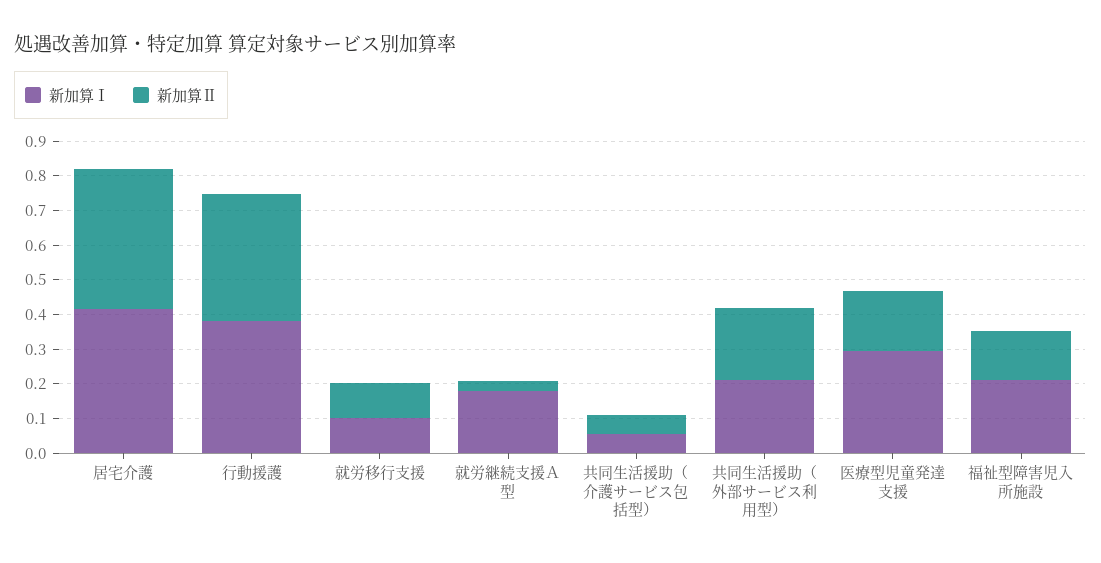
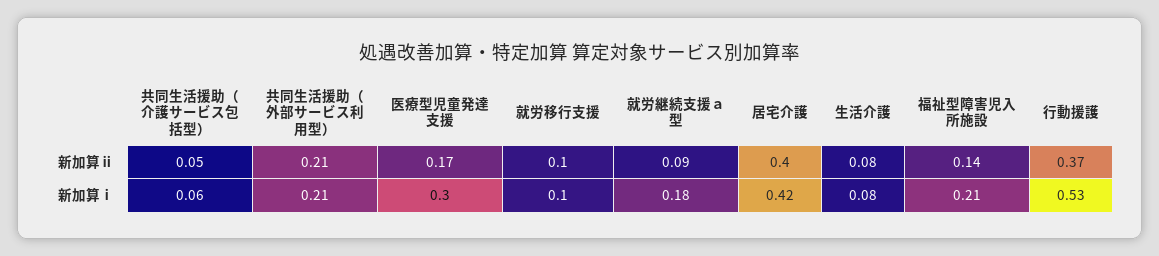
  {
    "新加算Ⅰ": {
      "居宅介護": 0.42,
-     "行動援護": 0.375,
+     "行動援護": 0.53,
      "就労移行支援": 0.1,
      "就労継続支援Ａ型": 0.18,
      "共同生活援助（介護サービス包括型）": 0.06,
      "共同生活援助（外部サービス利用型）": 0.21,
      "医療型児童発達支援": 0.3,
-     "福祉型障害児入所施設": 0.21
+     "福祉型障害児入所施設": 0.21,
+     "生活介護": 0.08
    },
    "新加算Ⅱ": {
      "居宅介護": 0.4,
      "行動援護": 0.37,
      "就労移行支援": 0.1,
-     "就労継続支援Ａ型": 0.025,
+     "就労継続支援Ａ型": 0.09,
      "共同生活援助（介護サービス包括型）": 0.05,
      "共同生活援助（外部サービス利用型）": 0.21,
      "医療型児童発達支援": 0.17,
-     "福祉型障害児入所施設": 0.14
+     "福祉型障害児入所施設": 0.14,
+     "生活介護": 0.08
    }
  }

